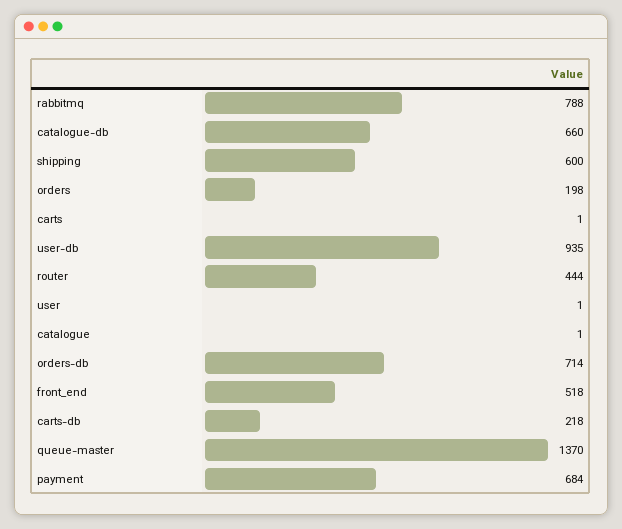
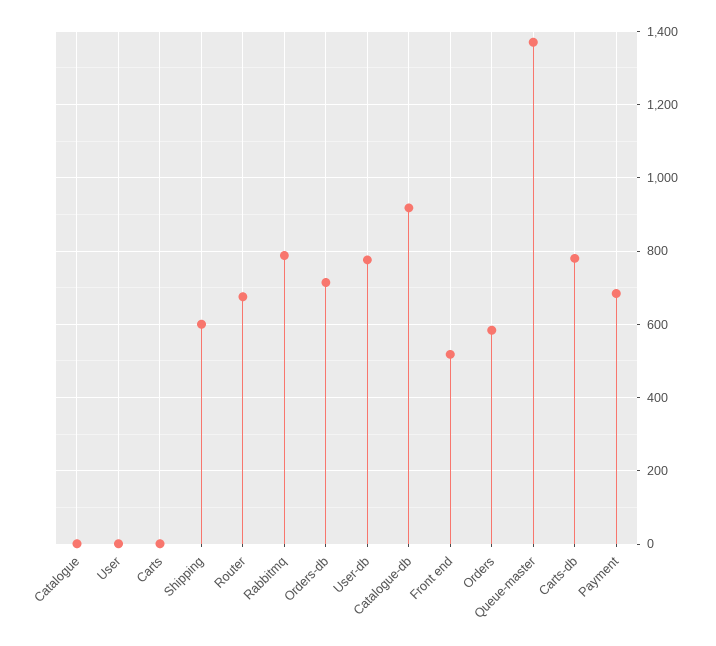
  {
    "rabbitmq": 788,
-   "catalogue-db": 660,
+   "catalogue-db": 920,
    "shipping": 600,
-   "orders": 198,
+   "orders": 580,
    "carts": 1,
-   "user-db": 935,
+   "user-db": 780,
-   "router": 444,
+   "router": 680,
    "user": 1,
    "catalogue": 1,
    "orders-db": 714,
    "front_end": 518,
-   "carts-db": 218,
+   "carts-db": 780,
    "queue-master": 1370,
    "payment": 684
  }

